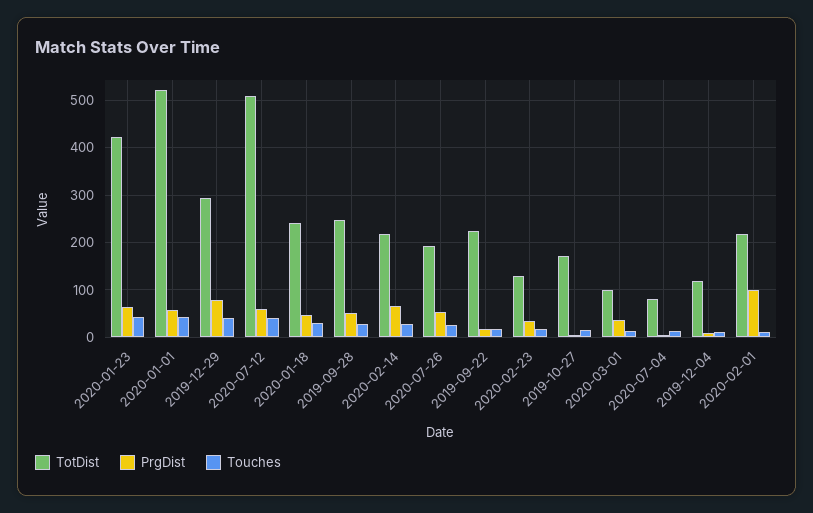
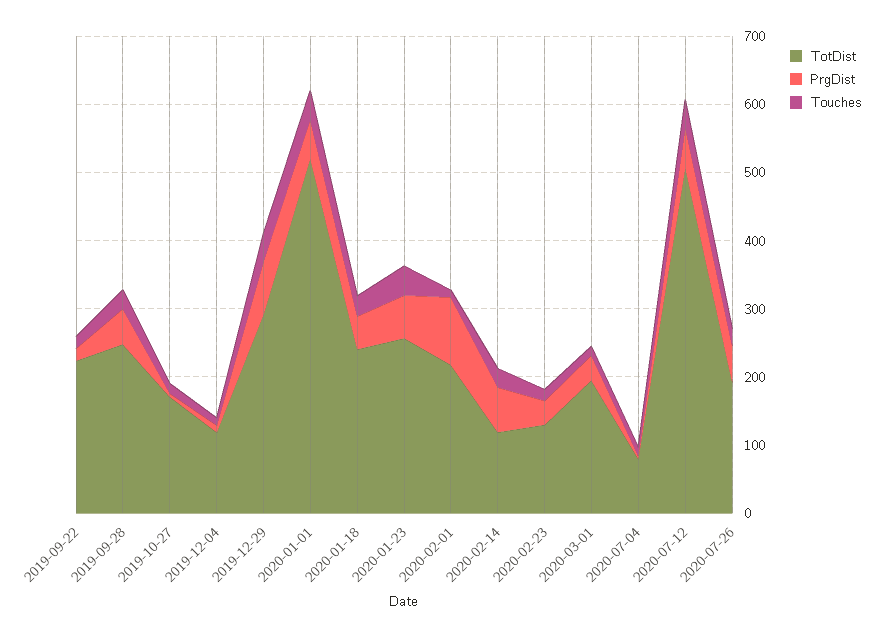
  {
    "TotDist": {
-     "2020-01-23": 420,
+     "2020-01-23": 260,
      "2020-01-01": 520,
      "2019-12-29": 300,
      "2020-07-12": 500,
      "2020-01-18": 240,
      "2019-09-28": 240,
-     "2020-02-14": 220,
+     "2020-02-14": 120,
      "2020-07-26": 200,
      "2019-09-22": 220,
      "2020-02-23": 140,
      "2019-10-27": 180,
-     "2020-03-01": 100,
+     "2020-03-01": 200,
      "2020-07-04": 80,
      "2019-12-04": 120,
      "2020-02-01": 220
    },
    "PrgDist": {
      "2020-01-23": 60,
      "2020-01-01": 60,
      "2019-12-29": 80,
      "2020-07-12": 60,
      "2020-01-18": 40,
      "2019-09-28": 60,
      "2020-02-14": 60,
      "2020-07-26": 60,
      "2019-09-22": 20,
      "2020-02-23": 40,
      "2019-10-27": 0,
      "2020-03-01": 40,
      "2020-07-04": 0,
      "2019-12-04": 20,
      "2020-02-01": 100
    },
    "Touches": {
      "2020-01-23": 40,
      "2020-01-01": 40,
      "2019-12-29": 40,
      "2020-07-12": 40,
      "2020-01-18": 40,
      "2019-09-28": 20,
      "2020-02-14": 20,
      "2020-07-26": 20,
      "2019-09-22": 20,
      "2020-02-23": 20,
      "2019-10-27": 20,
      "2020-03-01": 20,
      "2020-07-04": 20,
      "2019-12-04": 20,
      "2020-02-01": 20
    }
  }

